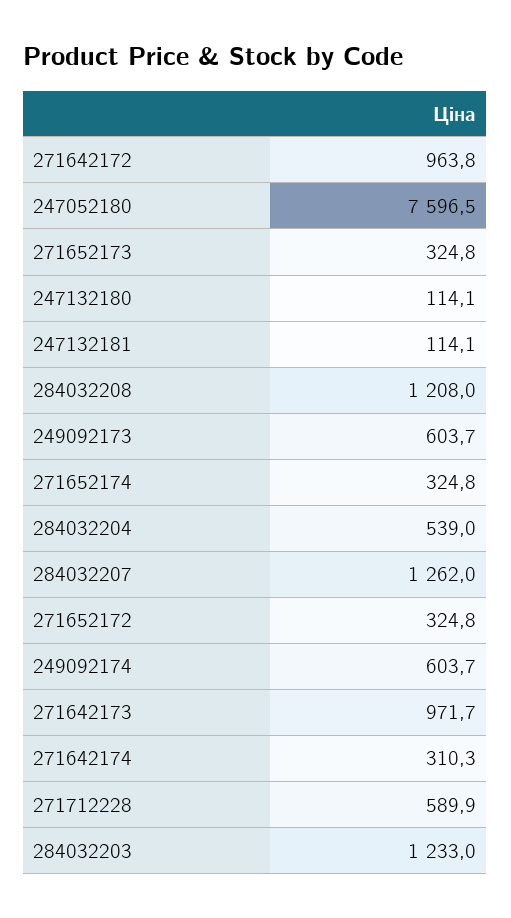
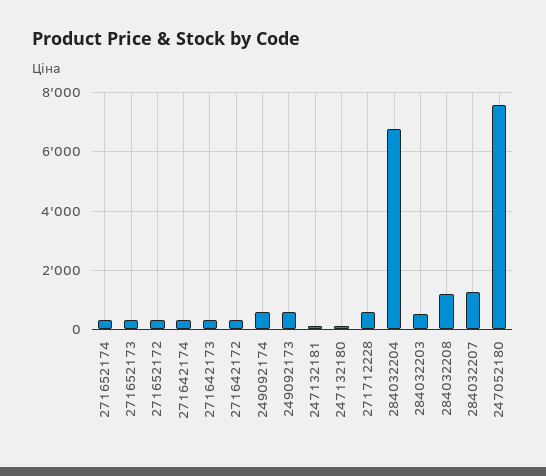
  {
-   "271642172": 963.8,
+   "271642172": 250,
    "247052180": 7596.5,
    "271652173": 324.8,
    "247132180": 114.1,
    "247132181": 114.1,
    "284032208": 1208,
    "249092173": 603.7,
    "271652174": 324.8,
-   "284032204": 539,
+   "284032204": 6750,
    "284032207": 1262,
    "271652172": 324.8,
    "249092174": 603.7,
-   "271642173": 971.7,
+   "271642173": 250,
    "271642174": 310.3,
    "271712228": 589.9,
-   "284032203": 1233
+   "284032203": 500
  }

